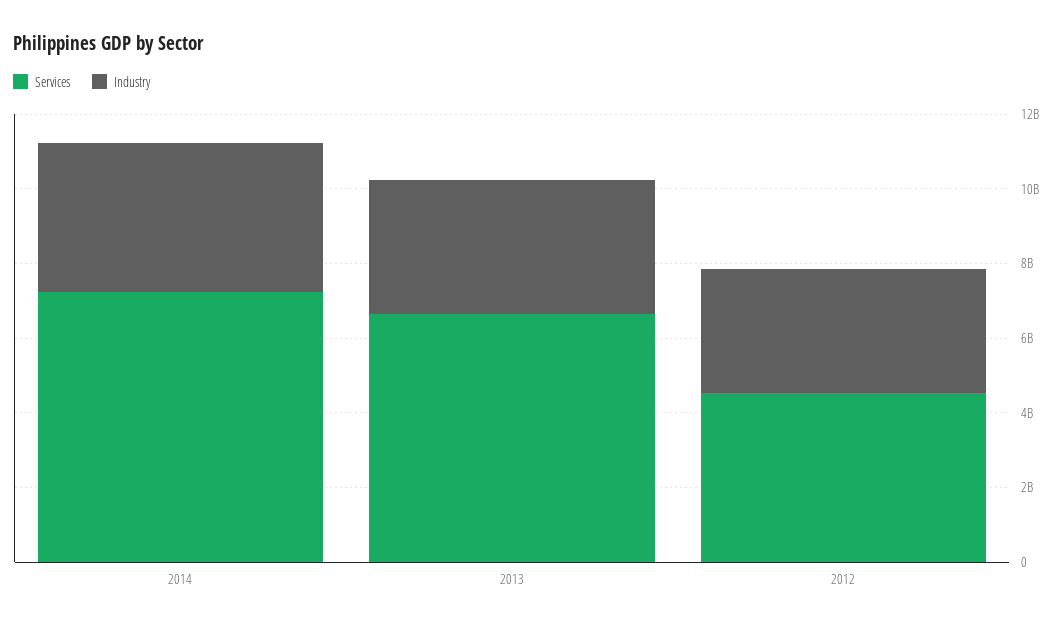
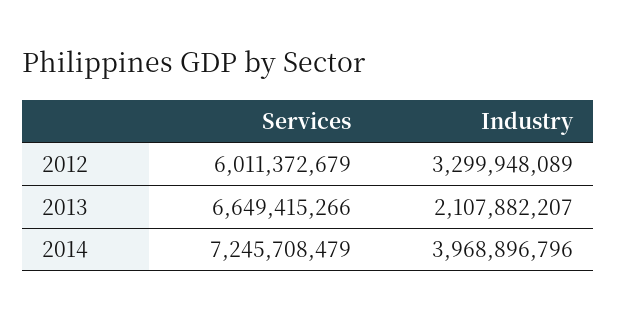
  {
    "Services": {
      "2014": 7245708479,
      "2013": 6649415266,
-     "2012": 4500000000
+     "2012": 6011372679
    },
    "Industry": {
      "2014": 3968896796,
-     "2013": 3500000000,
+     "2013": 2107882207,
      "2012": 3299948089
    }
  }

